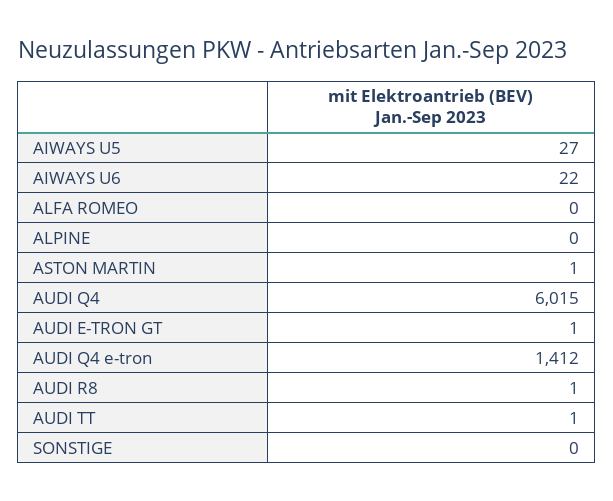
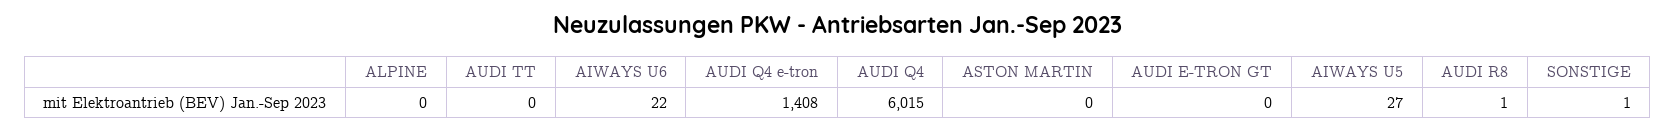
  {
    "AIWAYS U5": 27,
    "AIWAYS U6": 22,
-   "ALFA ROMEO": 0,
    "ALPINE": 0,
-   "ASTON MARTIN": 1,
+   "ASTON MARTIN": 0,
    "AUDI Q4": 6015,
-   "AUDI E-TRON GT": 1,
+   "AUDI E-TRON GT": 0,
-   "AUDI Q4 e-tron": 1412,
+   "AUDI Q4 e-tron": 1408,
    "AUDI R8": 1,
-   "AUDI TT": 1,
+   "AUDI TT": 0,
-   "SONSTIGE": 0
+   "SONSTIGE": 1
  }

